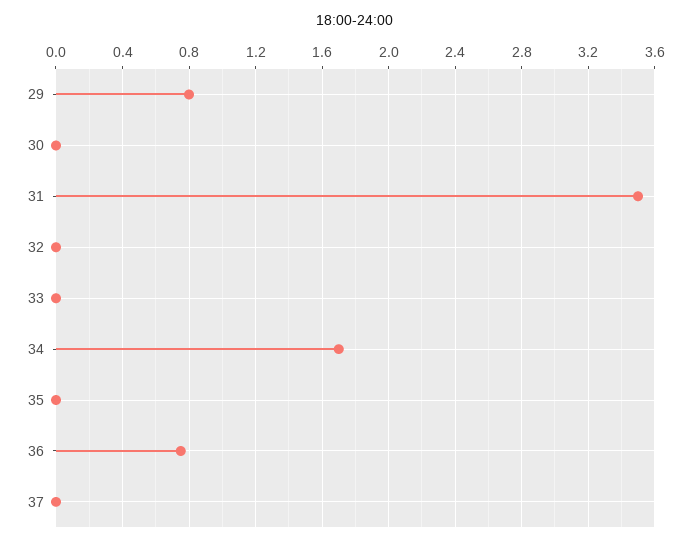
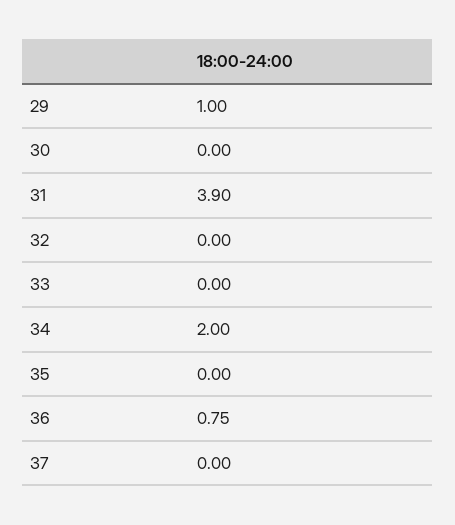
  {
-   "29": 0.8,
+   "29": 1,
    "30": 0,
-   "31": 3.5,
+   "31": 3.9,
    "32": 0,
    "33": 0,
-   "34": 1.7,
+   "34": 2,
    "35": 0,
    "36": 0.75,
    "37": 0
  }

